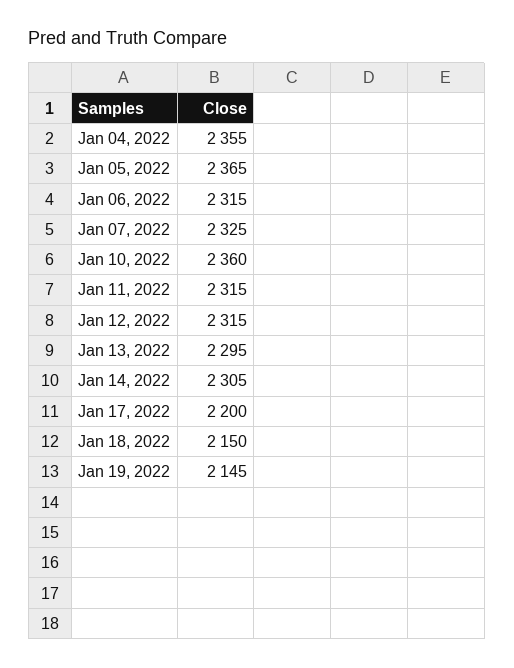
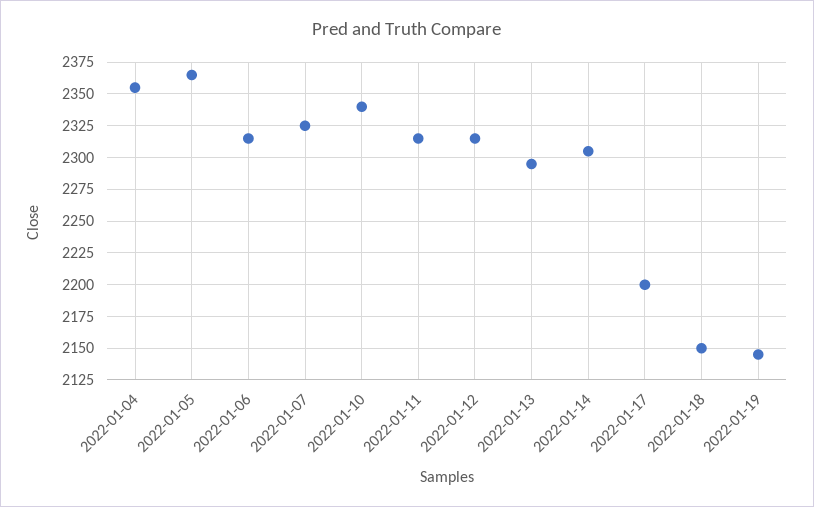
  {
    "Jan 04, 2022": 2355,
    "Jan 05, 2022": 2365,
    "Jan 06, 2022": 2315,
    "Jan 07, 2022": 2325,
-   "Jan 10, 2022": 2360,
+   "Jan 10, 2022": 2340,
    "Jan 11, 2022": 2315,
    "Jan 12, 2022": 2315,
    "Jan 13, 2022": 2295,
    "Jan 14, 2022": 2305,
    "Jan 17, 2022": 2200,
    "Jan 18, 2022": 2150,
    "Jan 19, 2022": 2145
  }

